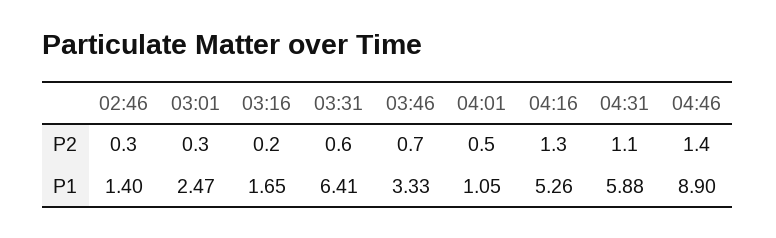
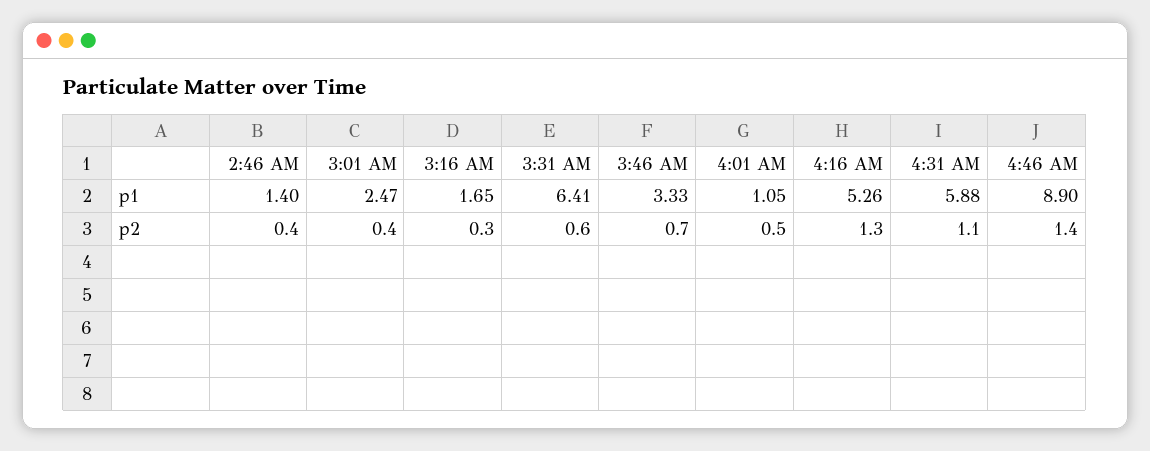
  {
    "02:46": {
-     "P2": 0.3,
+     "P2": 0.4,
      "P1": 1.4
    },
    "03:01": {
-     "P2": 0.3,
+     "P2": 0.4,
      "P1": 2.47
    },
    "03:16": {
-     "P2": 0.2,
+     "P2": 0.3,
      "P1": 1.65
    },
    "03:31": {
      "P2": 0.6,
      "P1": 6.41
    },
    "03:46": {
      "P2": 0.7,
      "P1": 3.33
    },
    "04:01": {
      "P2": 0.5,
      "P1": 1.05
    },
    "04:16": {
      "P2": 1.3,
      "P1": 5.26
    },
    "04:31": {
      "P2": 1.1,
      "P1": 5.88
    },
    "04:46": {
      "P2": 1.4,
      "P1": 8.9
    }
  }

